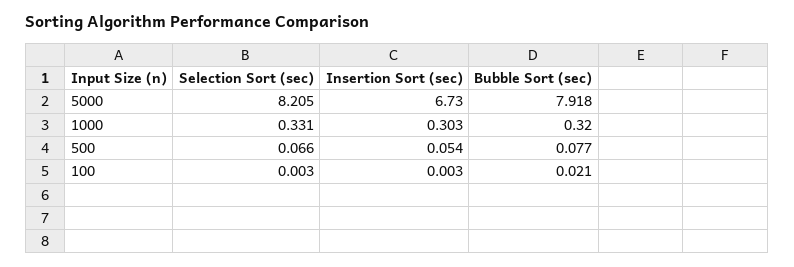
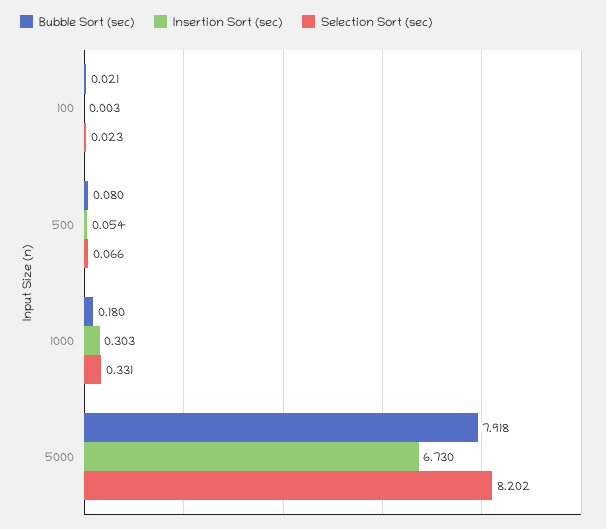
  {
    "Selection Sort (sec)": {
-     "5000": 8.205,
+     "5000": 8.202,
      "1000": 0.331,
      "500": 0.066,
-     "100": 0.003
+     "100": 0.023
    },
    "Insertion Sort (sec)": {
      "5000": 6.73,
      "1000": 0.303,
      "500": 0.054,
      "100": 0.003
    },
    "Bubble Sort (sec)": {
      "5000": 7.918,
-     "1000": 0.32,
+     "1000": 0.18,
-     "500": 0.077,
+     "500": 0.08,
      "100": 0.021
    }
  }

